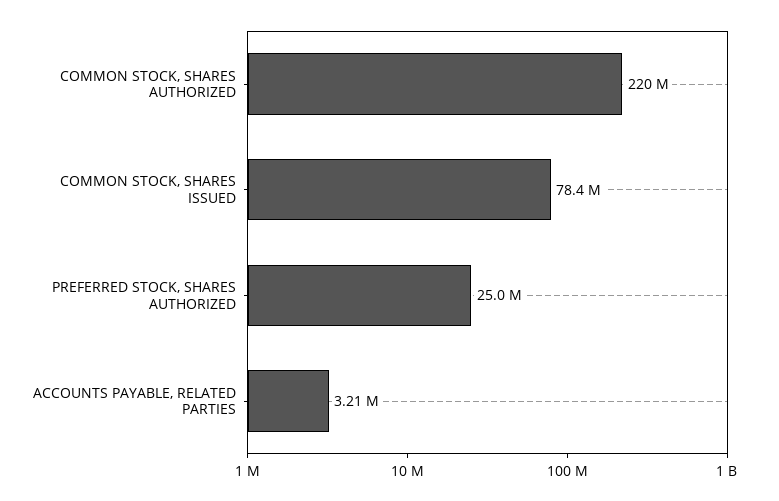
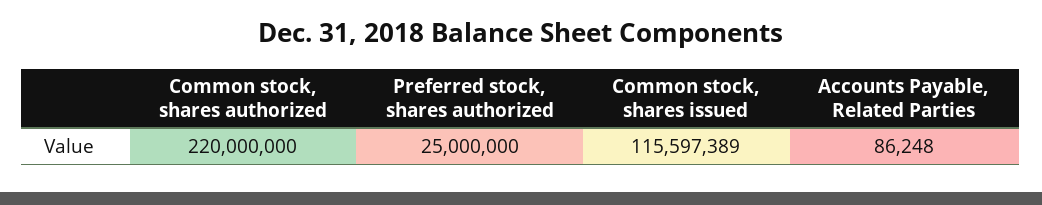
  {
    "COMMON STOCK, SHARES AUTHORIZED": 220000000,
-   "COMMON STOCK, SHARES ISSUED": 78400000,
+   "COMMON STOCK, SHARES ISSUED": 115597389,
    "PREFERRED STOCK, SHARES AUTHORIZED": 25000000,
-   "ACCOUNTS PAYABLE, RELATED PARTIES": 3210000
+   "ACCOUNTS PAYABLE, RELATED PARTIES": 86248
  }

